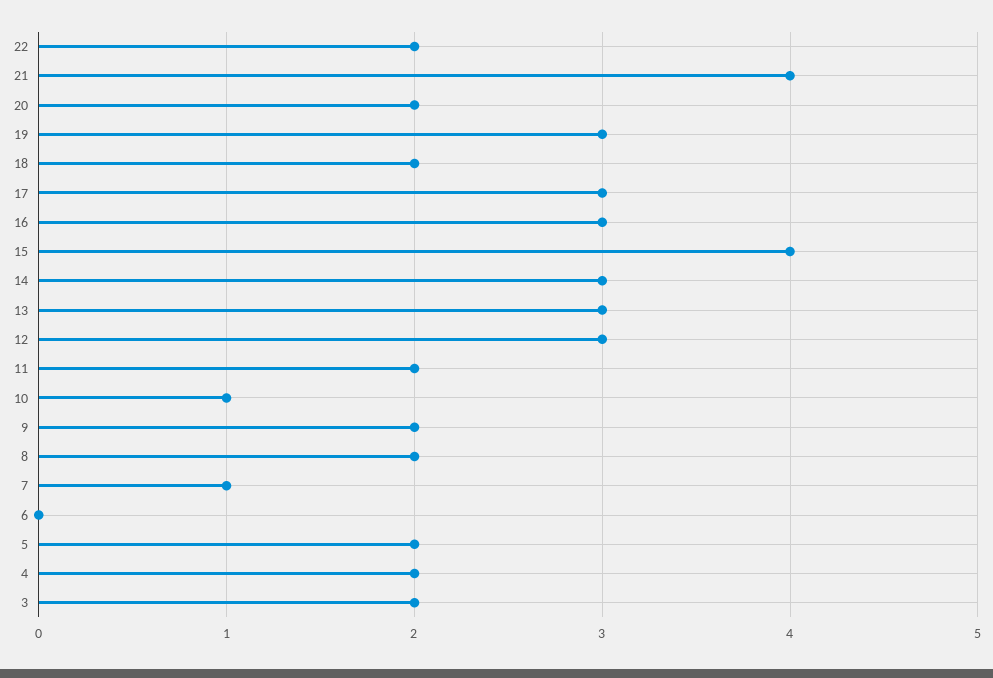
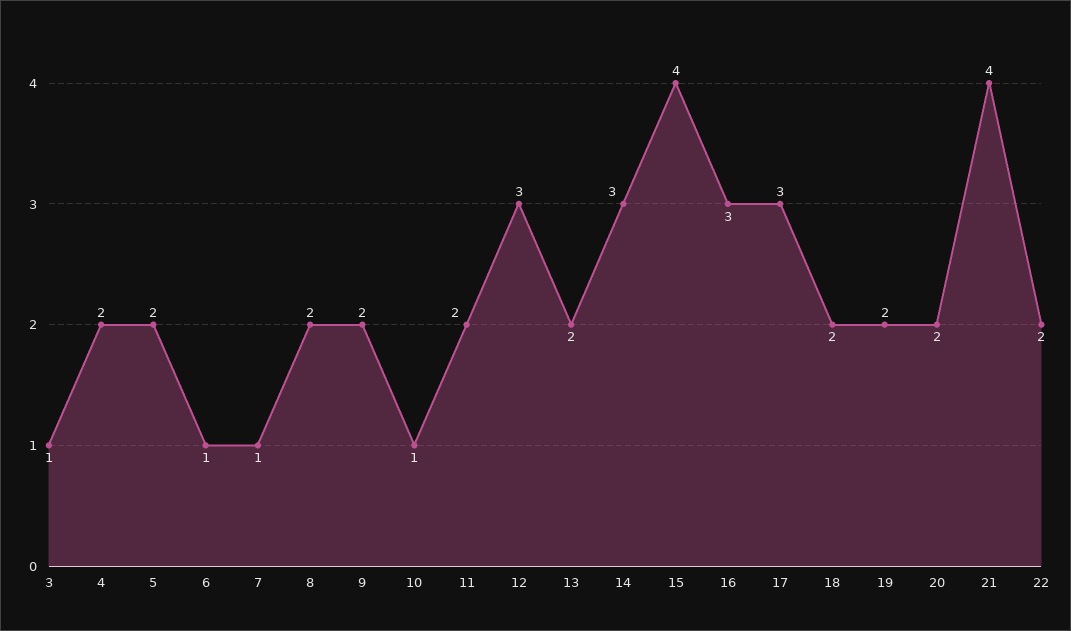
  {
    "22": 2,
    "21": 4,
    "20": 2,
-   "19": 3,
+   "19": 2,
    "18": 2,
    "17": 3,
    "16": 3,
    "15": 4,
    "14": 3,
-   "13": 3,
+   "13": 2,
    "12": 3,
    "11": 2,
    "10": 1,
    "9": 2,
    "8": 2,
    "7": 1,
-   "6": 0,
+   "6": 1,
    "5": 2,
    "4": 2,
-   "3": 2
+   "3": 1
  }

